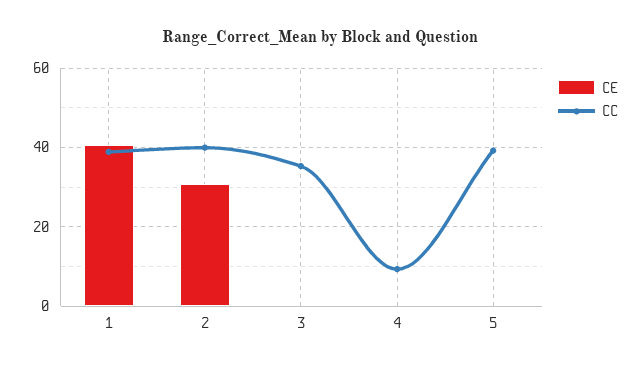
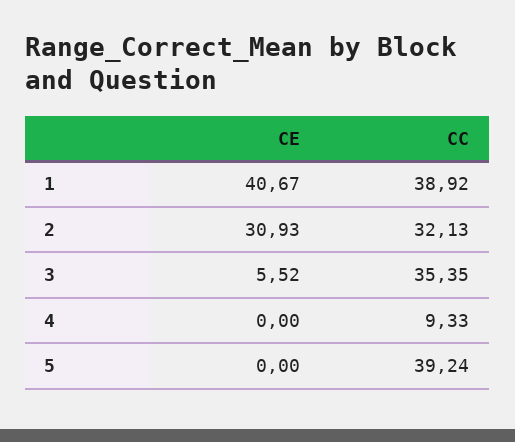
  {
    "CE": {
      "1": 40.67,
      "2": 30.93,
-     "3": 0,
+     "3": 5.52,
      "4": 0,
      "5": 0
    },
    "CC": {
      "1": 38.92,
-     "2": 40,
+     "2": 32.13,
      "3": 35.35,
      "4": 9.33,
      "5": 39.24
    }
  }

